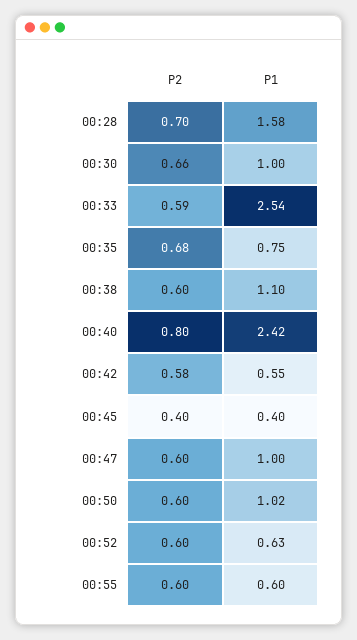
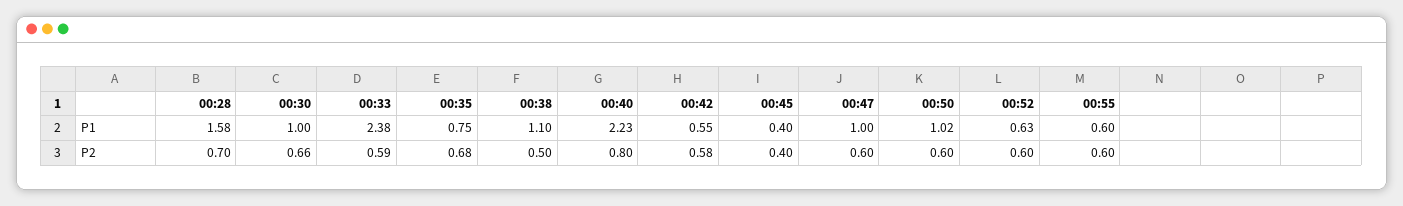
  {
    "P2": {
      "00:28": 0.7,
      "00:30": 0.66,
      "00:33": 0.59,
      "00:35": 0.68,
-     "00:38": 0.6,
+     "00:38": 0.5,
      "00:40": 0.8,
      "00:42": 0.58,
      "00:45": 0.4,
      "00:47": 0.6,
      "00:50": 0.6,
      "00:52": 0.6,
      "00:55": 0.6
    },
    "P1": {
      "00:28": 1.58,
      "00:30": 1,
-     "00:33": 2.54,
+     "00:33": 2.38,
      "00:35": 0.75,
      "00:38": 1.1,
-     "00:40": 2.42,
+     "00:40": 2.23,
      "00:42": 0.55,
      "00:45": 0.4,
      "00:47": 1,
      "00:50": 1.02,
      "00:52": 0.63,
      "00:55": 0.6
    }
  }

